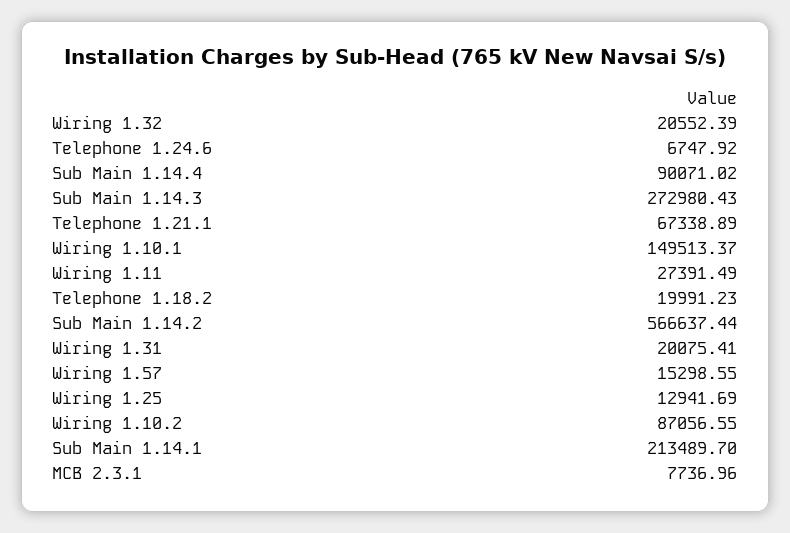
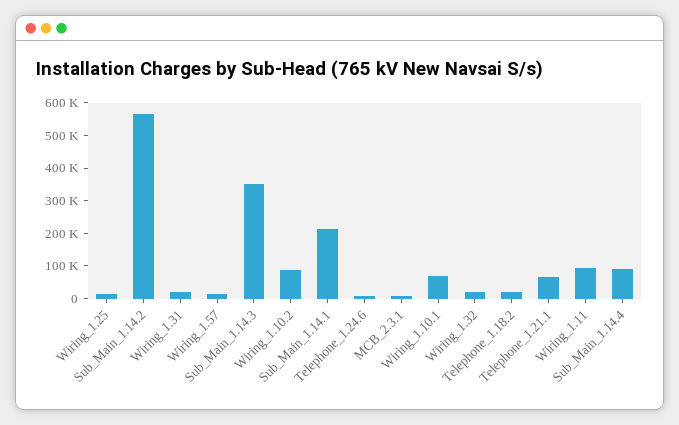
  {
    "Wiring 1.32": 20552.39,
    "Telephone 1.24.6": 6747.92,
    "Sub Main 1.14.4": 90071.02,
-   "Sub Main 1.14.3": 272980.43,
+   "Sub Main 1.14.3": 350000,
    "Telephone 1.21.1": 67338.89,
-   "Wiring 1.10.1": 149513.37,
+   "Wiring 1.10.1": 75000,
-   "Wiring 1.11": 27391.49,
+   "Wiring 1.11": 100000,
    "Telephone 1.18.2": 19991.23,
    "Sub Main 1.14.2": 566637.44,
    "Wiring 1.31": 20075.41,
    "Wiring 1.57": 15298.55,
    "Wiring 1.25": 12941.69,
    "Wiring 1.10.2": 87056.55,
    "Sub Main 1.14.1": 213489.7,
    "MCB 2.3.1": 7736.96
  }

